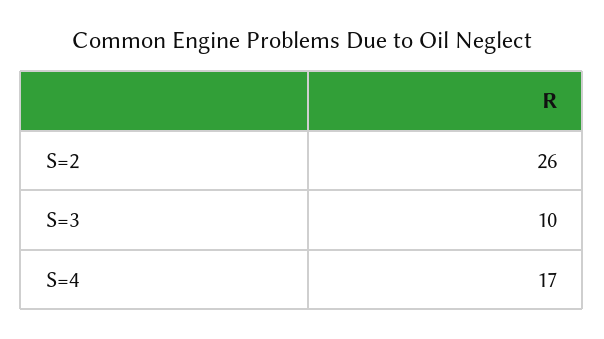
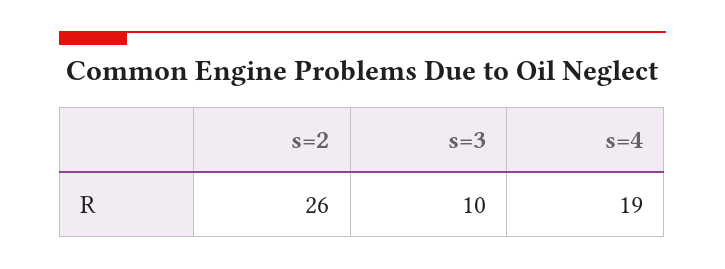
  {
    "S=2": 26,
    "S=3": 10,
-   "S=4": 17
+   "S=4": 19
  }

